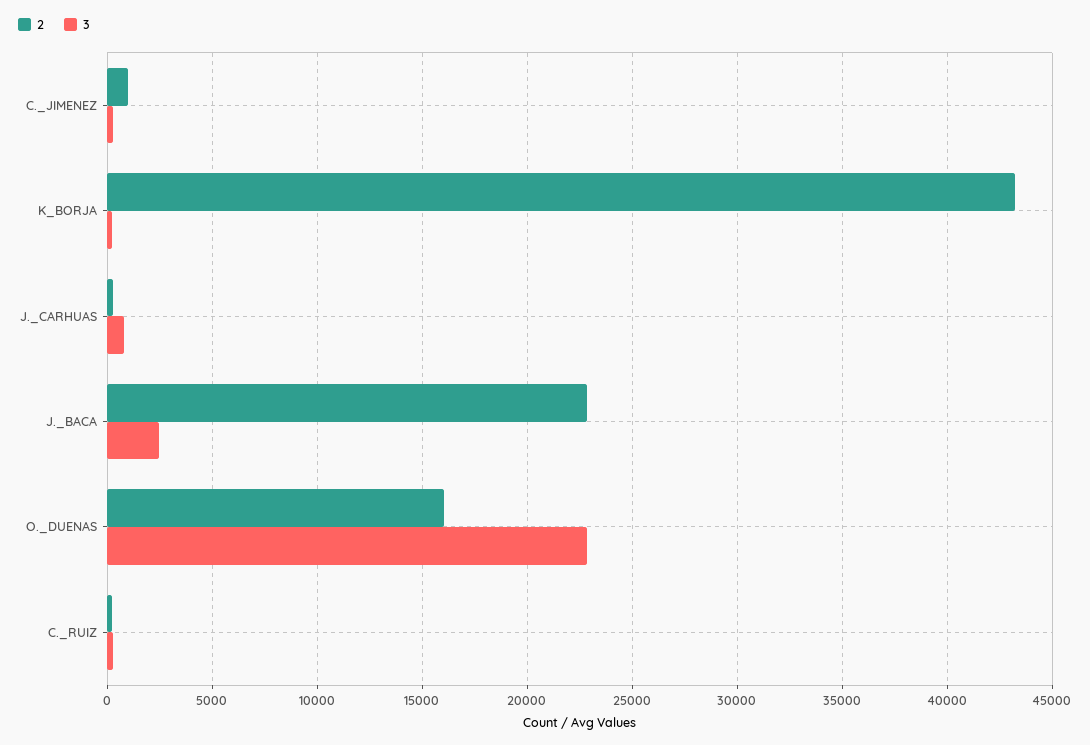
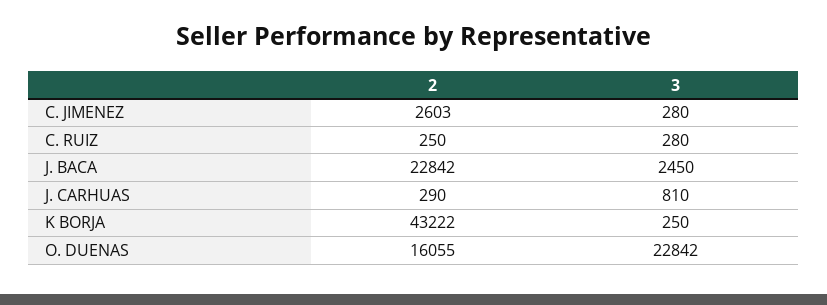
  {
    "2": {
-     "C._JIMENEZ": 1000,
+     "C._JIMENEZ": 2603,
      "K_BORJA": 43222,
      "J._CARHUAS": 290,
      "J._BACA": 22842,
      "O._DUENAS": 16055,
      "C._RUIZ": 250
    },
    "3": {
      "C._JIMENEZ": 280,
      "K_BORJA": 250,
      "J._CARHUAS": 810,
      "J._BACA": 2450,
      "O._DUENAS": 22842,
      "C._RUIZ": 280
    }
  }

